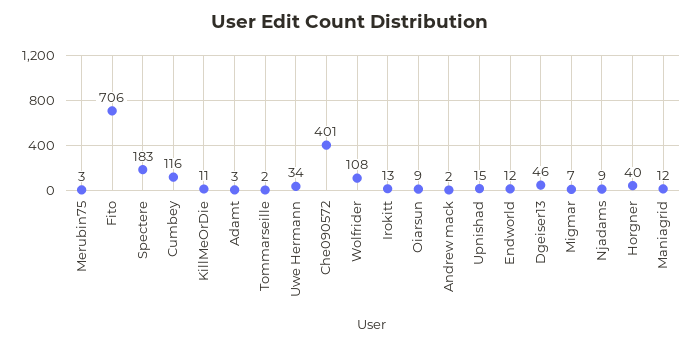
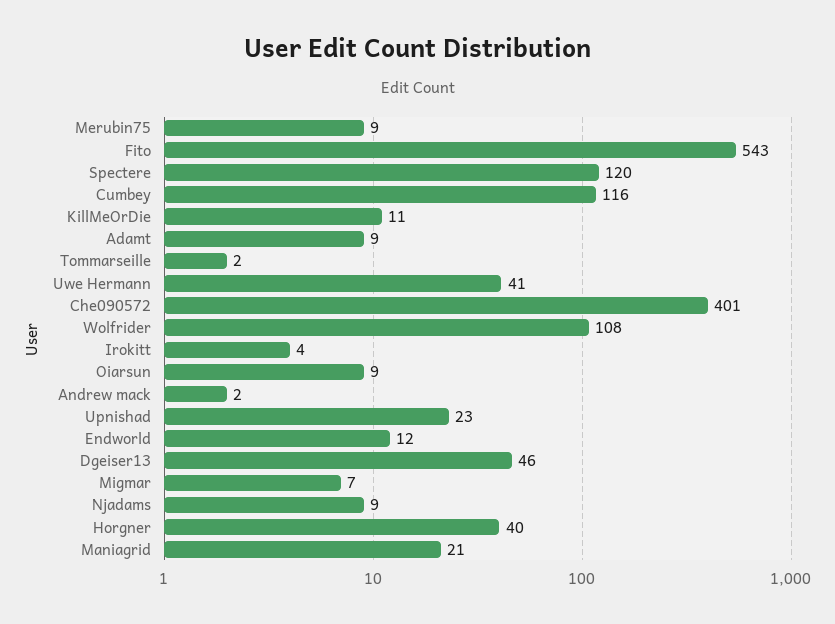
  {
-   "Merubin75": 3,
+   "Merubin75": 9,
-   "Fito": 706,
+   "Fito": 543,
-   "Spectere": 183,
+   "Spectere": 120,
    "Cumbey": 116,
    "KillMeOrDie": 11,
-   "Adamt": 3,
+   "Adamt": 9,
    "Tommarseille": 2,
-   "Uwe Hermann": 34,
+   "Uwe Hermann": 41,
    "Che090572": 401,
    "Wolfrider": 108,
-   "Irokitt": 13,
+   "Irokitt": 4,
    "Oiarsun": 9,
    "Andrew mack": 2,
-   "Upnishad": 15,
+   "Upnishad": 23,
    "Endworld": 12,
    "Dgeiser13": 46,
    "Migmar": 7,
    "Njadams": 9,
    "Horgner": 40,
-   "Maniagrid": 12
+   "Maniagrid": 21
  }

